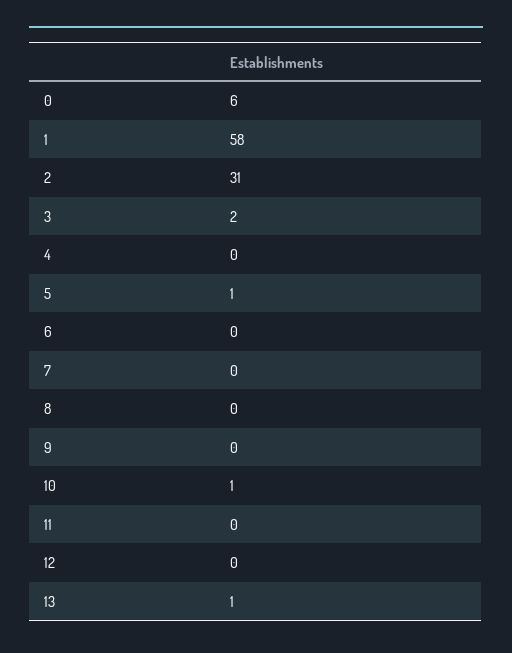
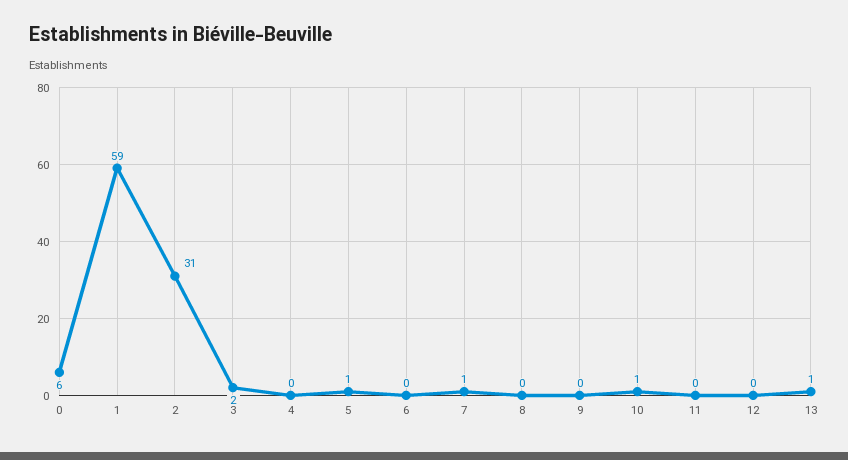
  {
    "0": 6,
-   "1": 58,
+   "1": 59,
    "2": 31,
    "3": 2,
    "4": 0,
    "5": 1,
    "6": 0,
-   "7": 0,
+   "7": 1,
    "8": 0,
    "9": 0,
    "10": 1,
    "11": 0,
    "12": 0,
    "13": 1
  }

